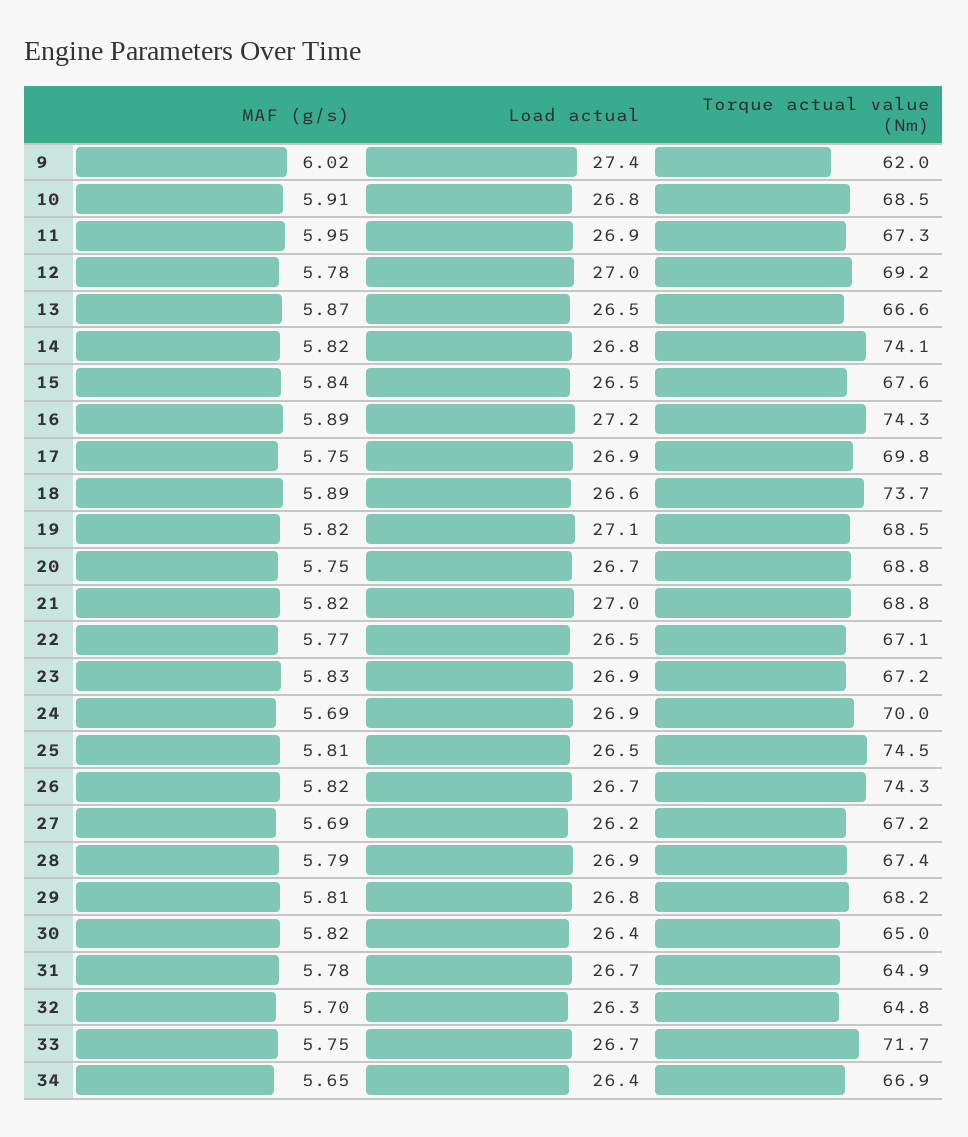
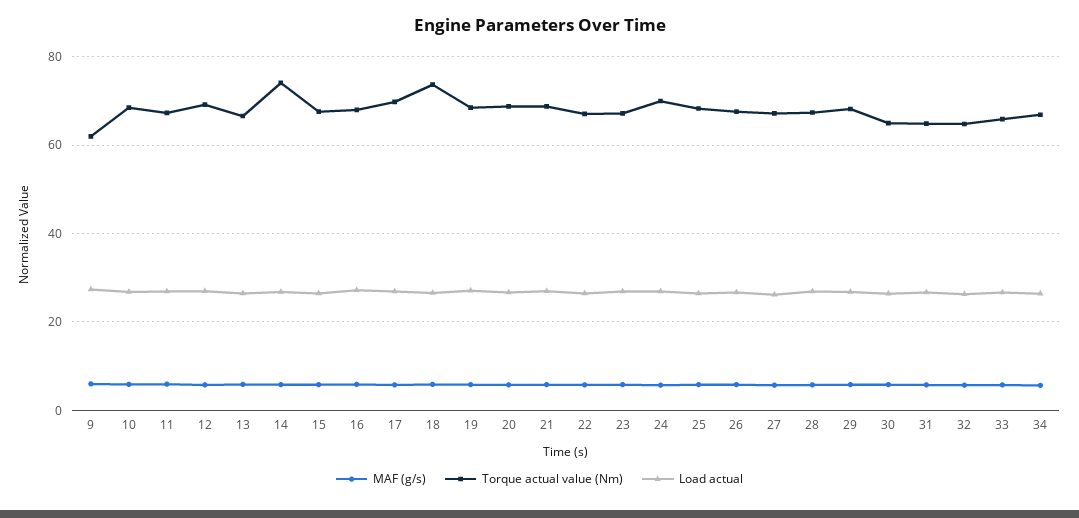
  {
    "MAF (g/s)": {
      "9": 6.02,
      "10": 5.91,
      "11": 5.95,
      "12": 5.78,
      "13": 5.87,
      "14": 5.82,
      "15": 5.84,
      "16": 5.89,
      "17": 5.75,
      "18": 5.89,
      "19": 5.82,
      "20": 5.75,
      "21": 5.82,
      "22": 5.77,
      "23": 5.83,
      "24": 5.69,
      "25": 5.81,
      "26": 5.82,
      "27": 5.69,
      "28": 5.79,
      "29": 5.81,
      "30": 5.82,
      "31": 5.78,
      "32": 5.7,
      "33": 5.75,
      "34": 5.65
    },
    "Load actual": {
      "9": 27.4,
      "10": 26.8,
      "11": 26.9,
      "12": 27,
      "13": 26.5,
      "14": 26.8,
      "15": 26.5,
      "16": 27.2,
      "17": 26.9,
      "18": 26.6,
      "19": 27.1,
      "20": 26.7,
      "21": 27,
      "22": 26.5,
      "23": 26.9,
      "24": 26.9,
      "25": 26.5,
      "26": 26.7,
      "27": 26.2,
      "28": 26.9,
      "29": 26.8,
      "30": 26.4,
      "31": 26.7,
      "32": 26.3,
      "33": 26.7,
      "34": 26.4
    },
    "Torque actual value (Nm)": {
      "9": 62,
      "10": 68.5,
      "11": 67.3,
      "12": 69.2,
      "13": 66.6,
      "14": 74.1,
      "15": 67.6,
-     "16": 74.3,
+     "16": 68,
      "17": 69.8,
      "18": 73.7,
      "19": 68.5,
      "20": 68.8,
      "21": 68.8,
      "22": 67.1,
      "23": 67.2,
      "24": 70,
-     "25": 74.5,
+     "25": 68,
-     "26": 74.3,
+     "26": 68,
      "27": 67.2,
      "28": 67.4,
      "29": 68.2,
      "30": 65,
      "31": 64.9,
      "32": 64.8,
-     "33": 71.7,
+     "33": 66,
      "34": 66.9
    }
  }

